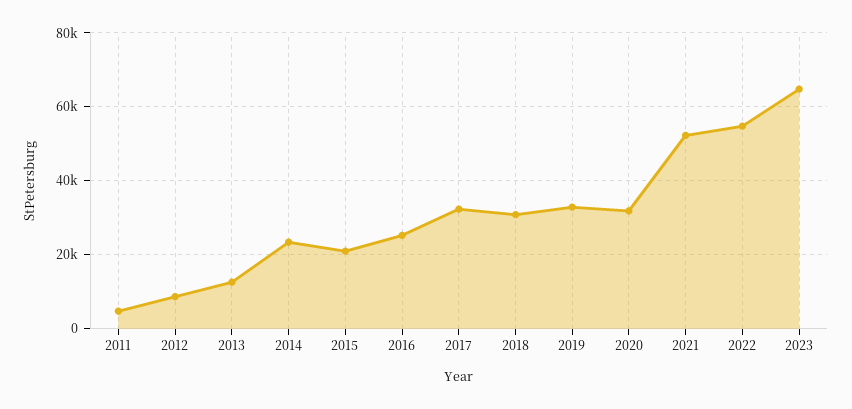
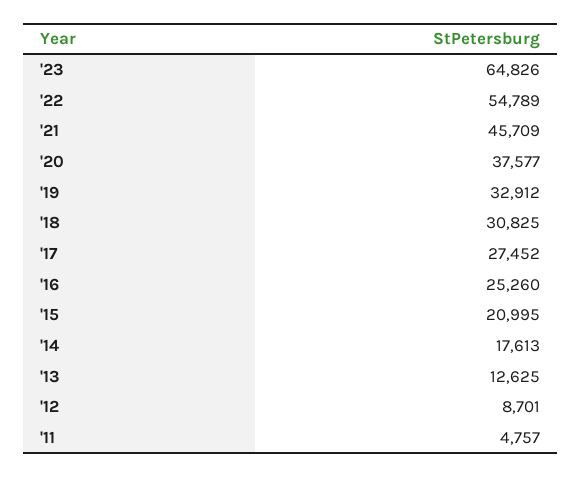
  {
    "2011": 4757,
    "2012": 8701,
    "2013": 12625,
-   "2014": 24000,
+   "2014": 17613,
    "2015": 20995,
    "2016": 25260,
-   "2017": 32000,
+   "2017": 27452,
    "2018": 30825,
    "2019": 32912,
-   "2020": 32000,
+   "2020": 37577,
-   "2021": 52000,
+   "2021": 45709,
    "2022": 54789,
    "2023": 64826
  }

